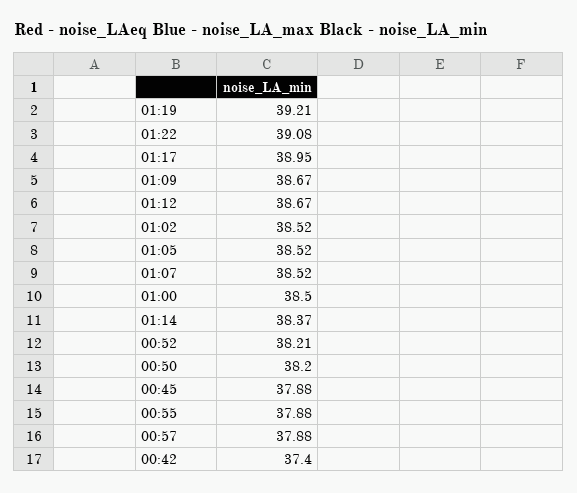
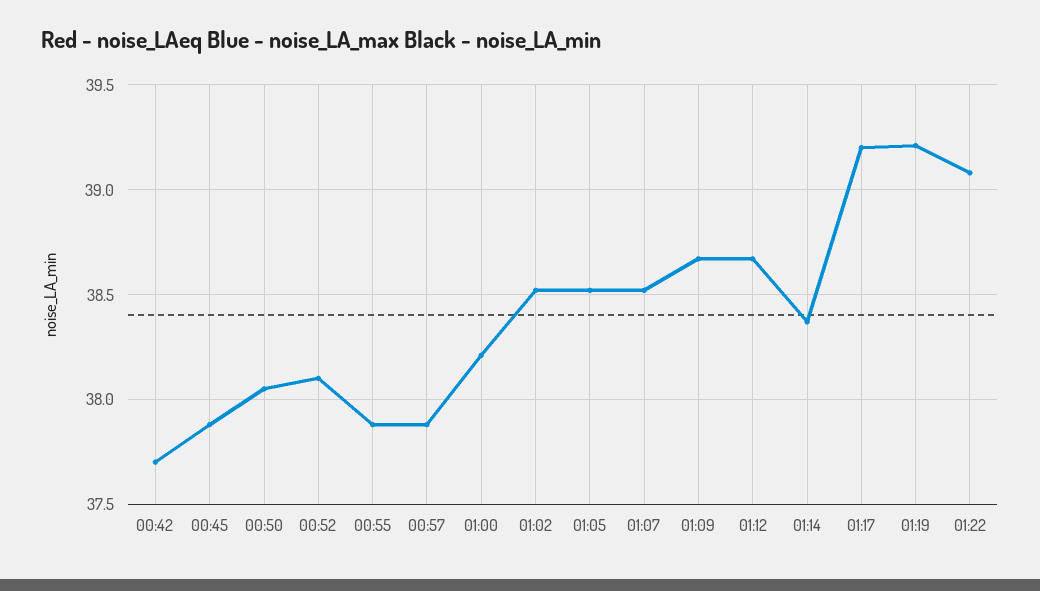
  {
    "01:19": 39.21,
    "01:22": 39.08,
-   "01:17": 38.95,
+   "01:17": 39.2,
    "01:09": 38.67,
    "01:12": 38.67,
    "01:02": 38.52,
    "01:05": 38.52,
    "01:07": 38.52,
-   "01:00": 38.5,
+   "01:00": 38.2,
    "01:14": 38.37,
-   "00:52": 38.21,
+   "00:52": 38.1,
-   "00:50": 38.2,
+   "00:50": 38.05,
    "00:45": 37.88,
    "00:55": 37.88,
    "00:57": 37.88,
-   "00:42": 37.4
+   "00:42": 37.7
  }

